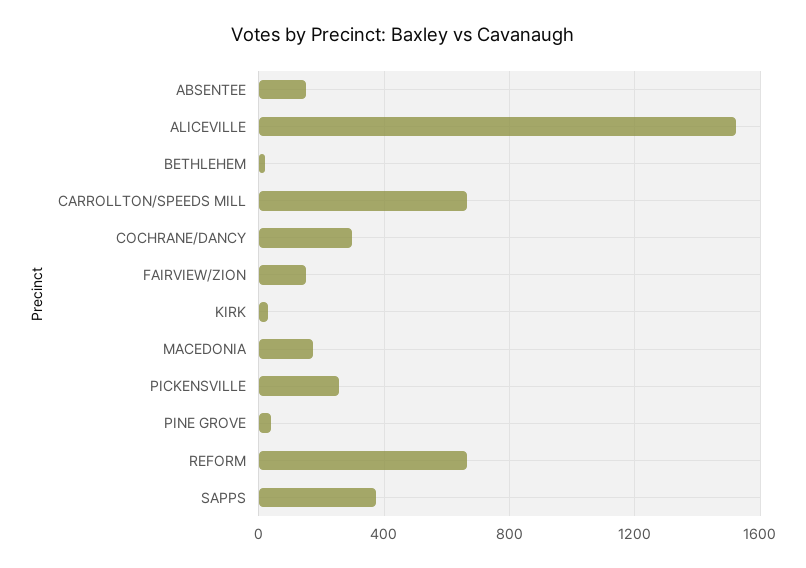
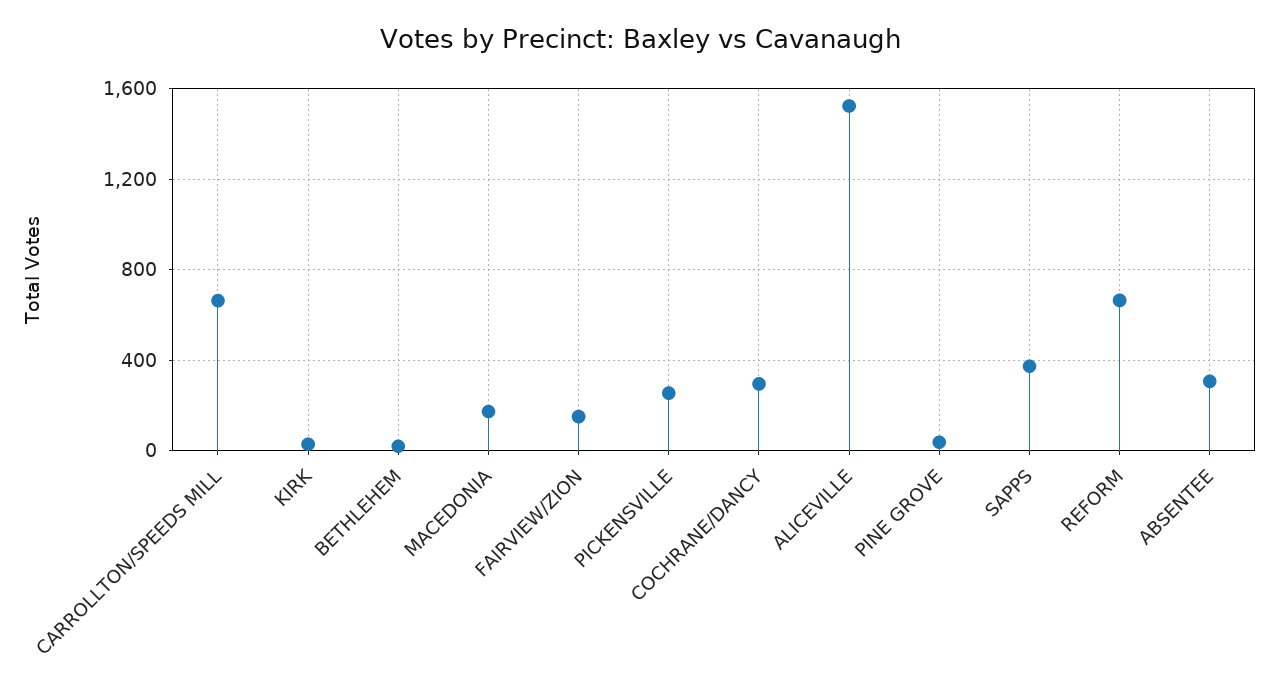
  {
-   "ABSENTEE": 150,
+   "ABSENTEE": 300,
    "ALICEVILLE": 1500,
    "BETHLEHEM": 0,
    "CARROLLTON/SPEEDS MILL": 650,
    "COCHRANE/DANCY": 300,
    "FAIRVIEW/ZION": 150,
    "KIRK": 50,
    "MACEDONIA": 150,
    "PICKENSVILLE": 250,
    "PINE GROVE": 50,
    "REFORM": 650,
    "SAPPS": 350
  }

